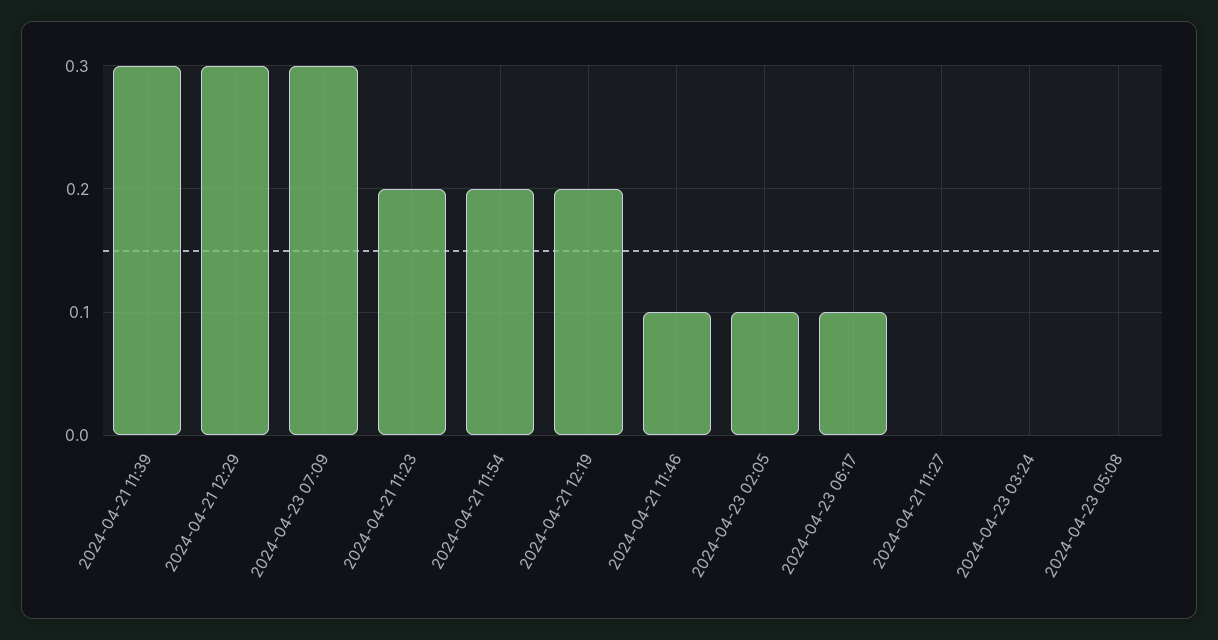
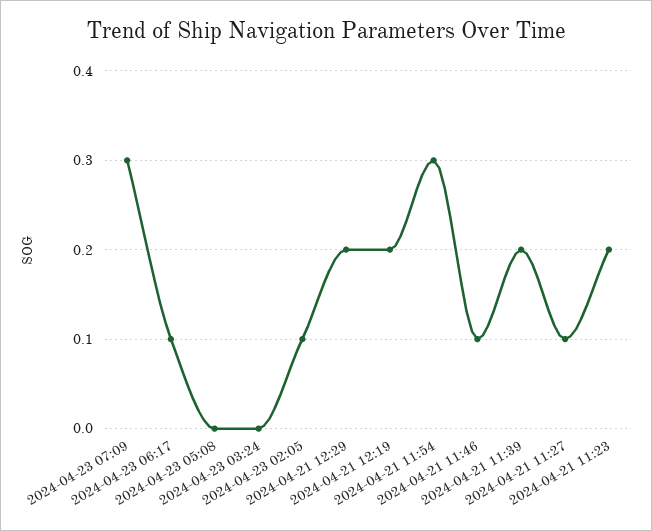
  {
-   "2024-04-21 11:39": 0.3,
+   "2024-04-21 11:39": 0.2,
-   "2024-04-21 12:29": 0.3,
+   "2024-04-21 12:29": 0.2,
    "2024-04-23 07:09": 0.3,
    "2024-04-21 11:23": 0.2,
-   "2024-04-21 11:54": 0.2,
+   "2024-04-21 11:54": 0.3,
    "2024-04-21 12:19": 0.2,
    "2024-04-21 11:46": 0.1,
    "2024-04-23 02:05": 0.1,
    "2024-04-23 06:17": 0.1,
-   "2024-04-21 11:27": 0,
+   "2024-04-21 11:27": 0.1,
    "2024-04-23 03:24": 0,
    "2024-04-23 05:08": 0
  }

